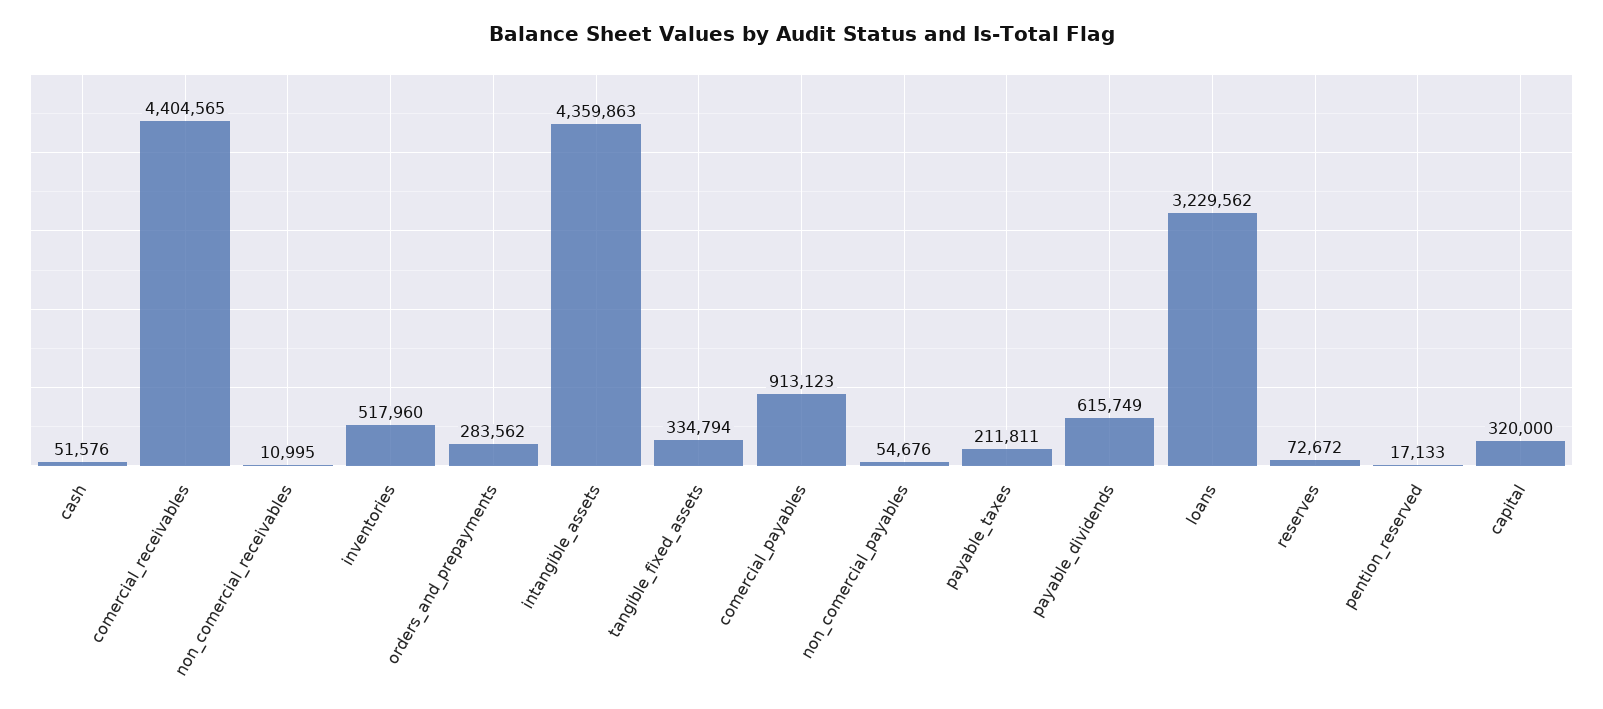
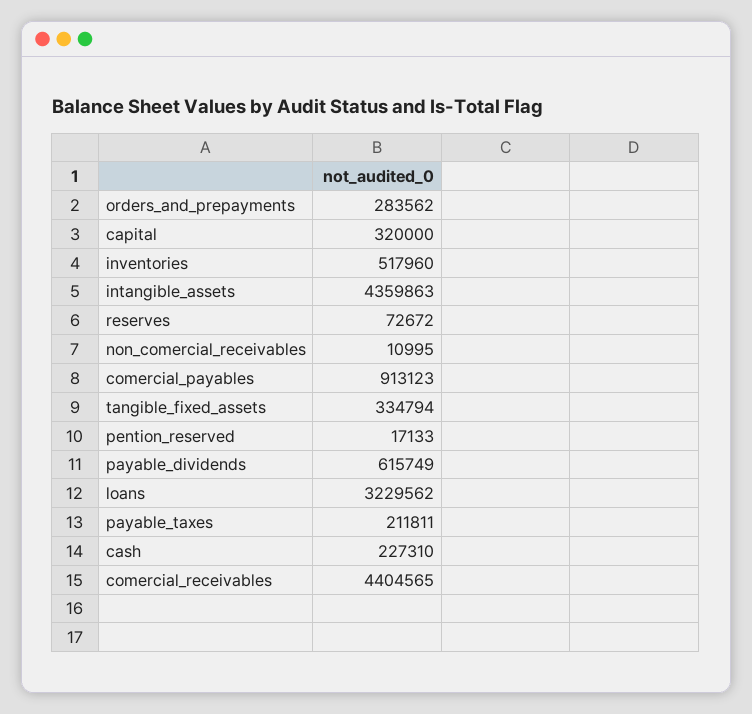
  {
-   "cash": 51576,
+   "cash": 227310,
    "comercial_receivables": 4404565,
    "non_comercial_receivables": 10995,
    "inventories": 517960,
    "orders_and_prepayments": 283562,
    "intangible_assets": 4359863,
    "tangible_fixed_assets": 334794,
    "comercial_payables": 913123,
-   "non_comercial_payables": 54676,
    "payable_taxes": 211811,
    "payable_dividends": 615749,
    "loans": 3229562,
    "reserves": 72672,
    "pention_reserved": 17133,
    "capital": 320000
  }

